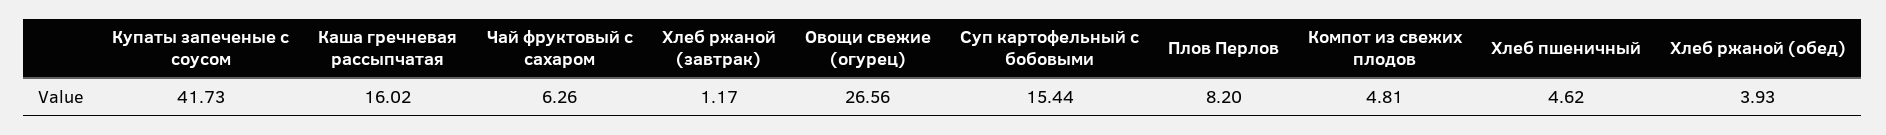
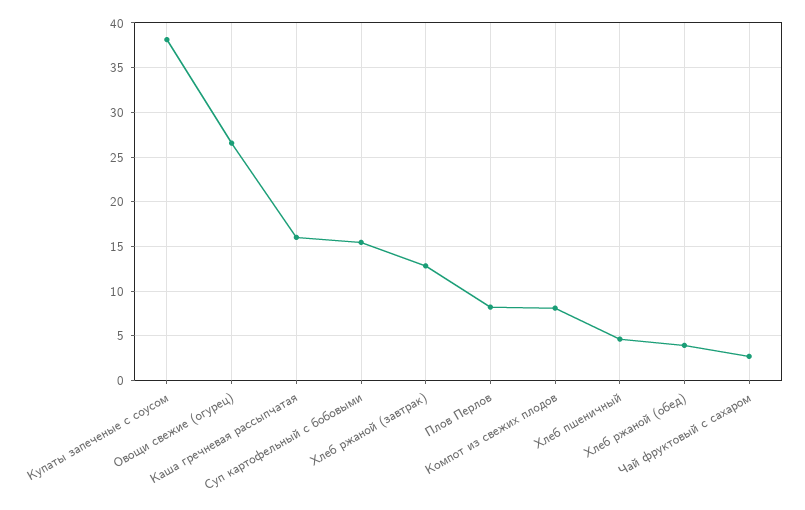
  {
-   "Купаты запеченые с соусом": 41.73,
+   "Купаты запеченые с соусом": 38,
    "Каша гречневая рассыпчатая": 16.02,
-   "Чай фруктовый с сахаром": 6.26,
+   "Чай фруктовый с сахаром": 3,
-   "Хлеб ржаной (завтрак)": 1.17,
+   "Хлеб ржаной (завтрак)": 13,
    "Овощи свежие (огурец)": 26.56,
    "Суп картофельный с бобовыми": 15.44,
    "Плов Перлов": 8.2,
-   "Компот из свежих плодов": 4.81,
+   "Компот из свежих плодов": 8,
    "Хлеб пшеничный": 4.62,
    "Хлеб ржаной (обед)": 3.93
  }

